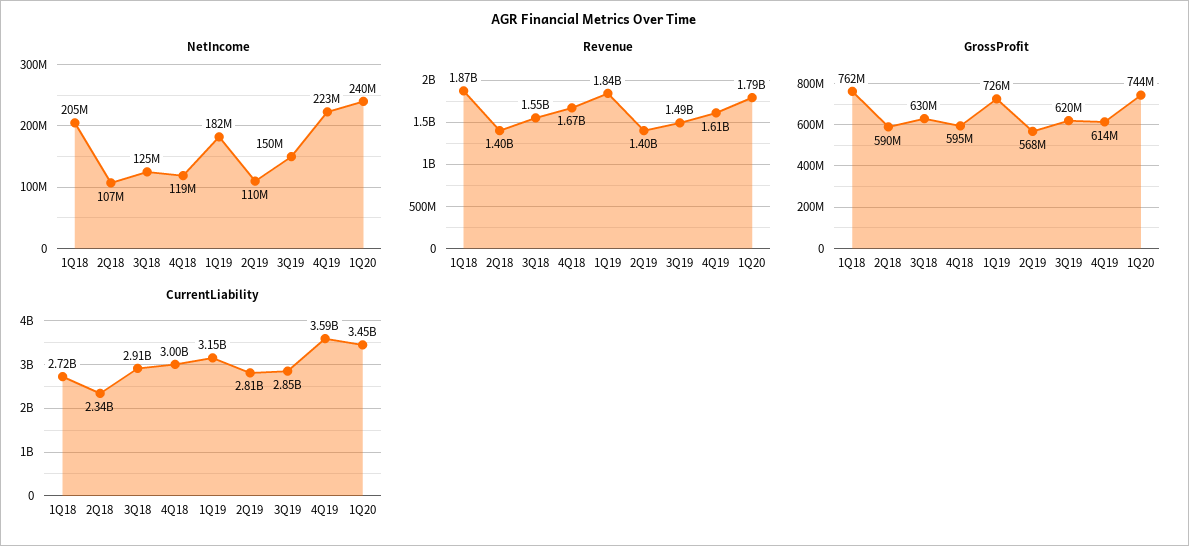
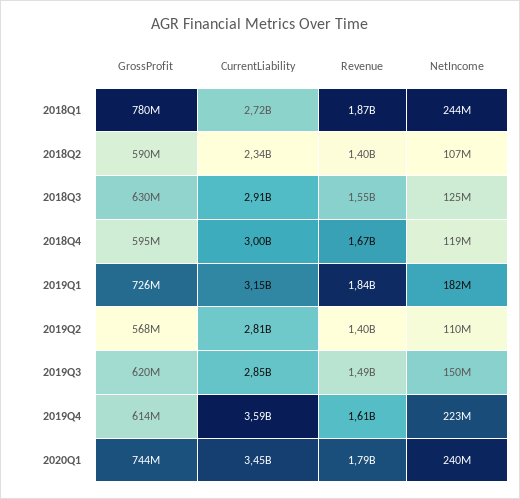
  {
    "NetIncome": {
-     "1Q18": 205000000,
+     "1Q18": 244000000,
      "2Q18": 107000000,
      "3Q18": 125000000,
      "4Q18": 119000000,
      "1Q19": 182000000,
      "2Q19": 110000000,
      "3Q19": 150000000,
      "4Q19": 223000000,
      "1Q20": 240000000
    },
    "Revenue": {
      "1Q18": 1870000000,
      "2Q18": 1400000000,
      "3Q18": 1550000000,
      "4Q18": 1670000000,
      "1Q19": 1840000000,
      "2Q19": 1400000000,
      "3Q19": 1490000000,
      "4Q19": 1610000000,
      "1Q20": 1790000000
    },
    "GrossProfit": {
-     "1Q18": 762000000,
+     "1Q18": 780000000,
      "2Q18": 590000000,
      "3Q18": 630000000,
      "4Q18": 595000000,
      "1Q19": 726000000,
      "2Q19": 568000000,
      "3Q19": 620000000,
      "4Q19": 614000000,
      "1Q20": 744000000
    },
    "CurrentLiability": {
      "1Q18": 2720000000,
      "2Q18": 2340000000,
      "3Q18": 2910000000,
      "4Q18": 3000000000,
      "1Q19": 3150000000,
      "2Q19": 2810000000,
      "3Q19": 2850000000,
      "4Q19": 3590000000,
      "1Q20": 3450000000
    }
  }

